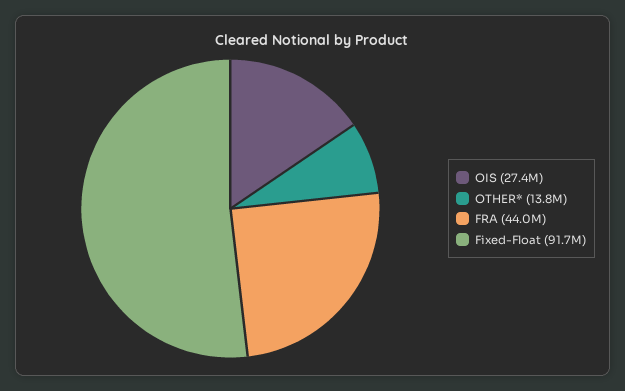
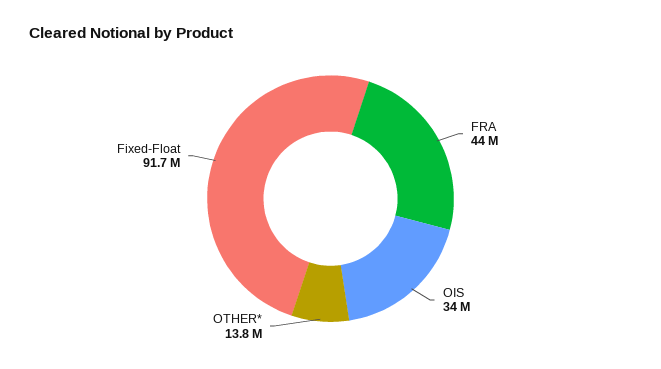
  {
-   "OIS": 27400000,
+   "OIS": 34000000,
    "OTHER*": 13800000,
    "FRA": 44000000,
    "Fixed-Float": 91700000
  }

